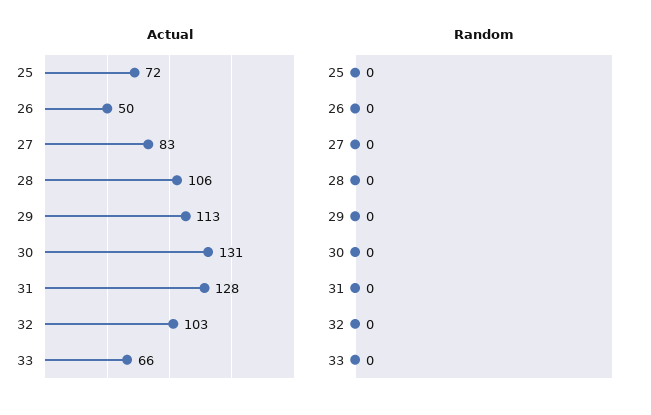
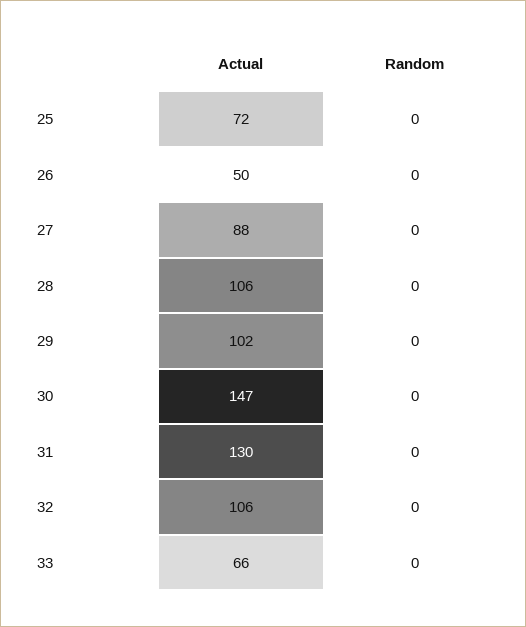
  {
    "Actual": {
      "25": 72,
      "26": 50,
-     "27": 83,
+     "27": 88,
      "28": 106,
-     "29": 113,
+     "29": 102,
-     "30": 131,
+     "30": 147,
-     "31": 128,
+     "31": 130,
-     "32": 103,
+     "32": 106,
      "33": 66
    },
    "Random": {
      "25": 0,
      "26": 0,
      "27": 0,
      "28": 0,
      "29": 0,
      "30": 0,
      "31": 0,
      "32": 0,
      "33": 0
    }
  }

